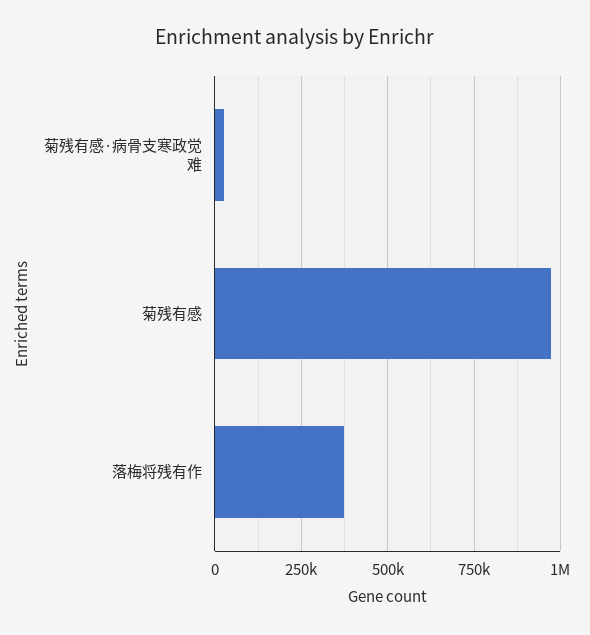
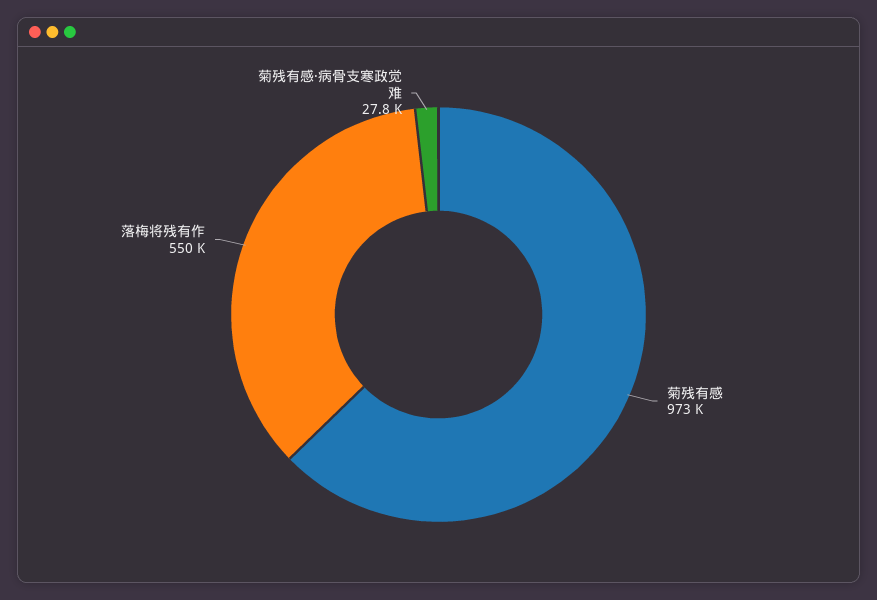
  {
    "菊残有感·病骨支寒政觉难": 27800,
    "菊残有感": 973000,
-   "落梅将残有作": 375000
+   "落梅将残有作": 550000
  }

